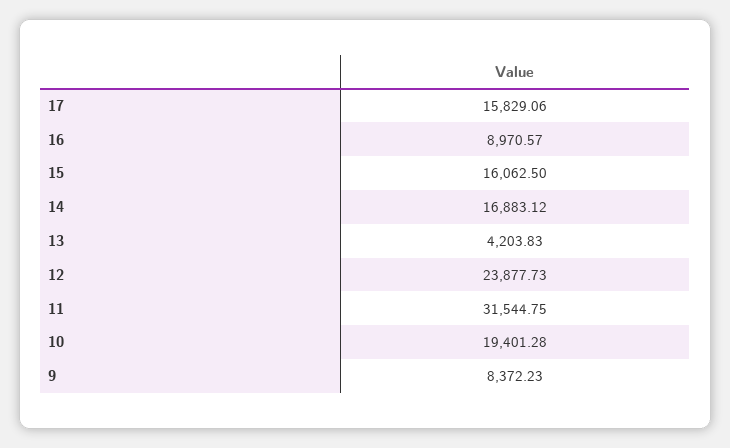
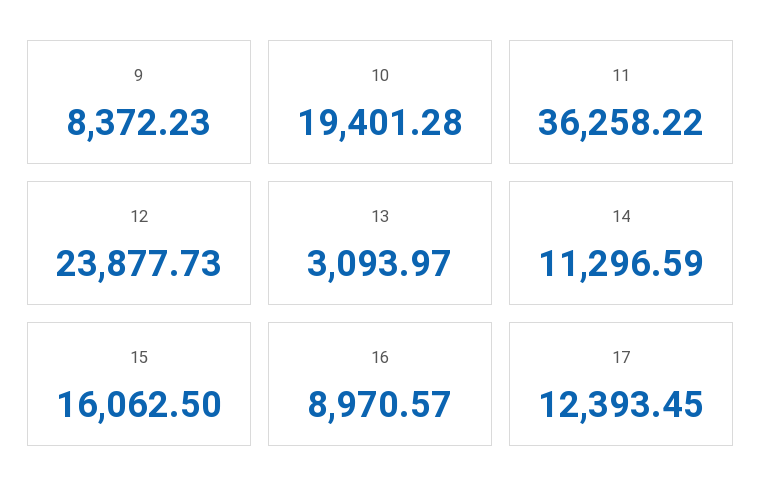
  {
-   "17": 15829.06,
+   "17": 12393.45,
    "16": 8970.57,
    "15": 16062.5,
-   "14": 16883.12,
+   "14": 11296.59,
-   "13": 4203.83,
+   "13": 3093.97,
    "12": 23877.73,
-   "11": 31544.75,
+   "11": 36258.22,
    "10": 19401.28,
    "9": 8372.23
  }

